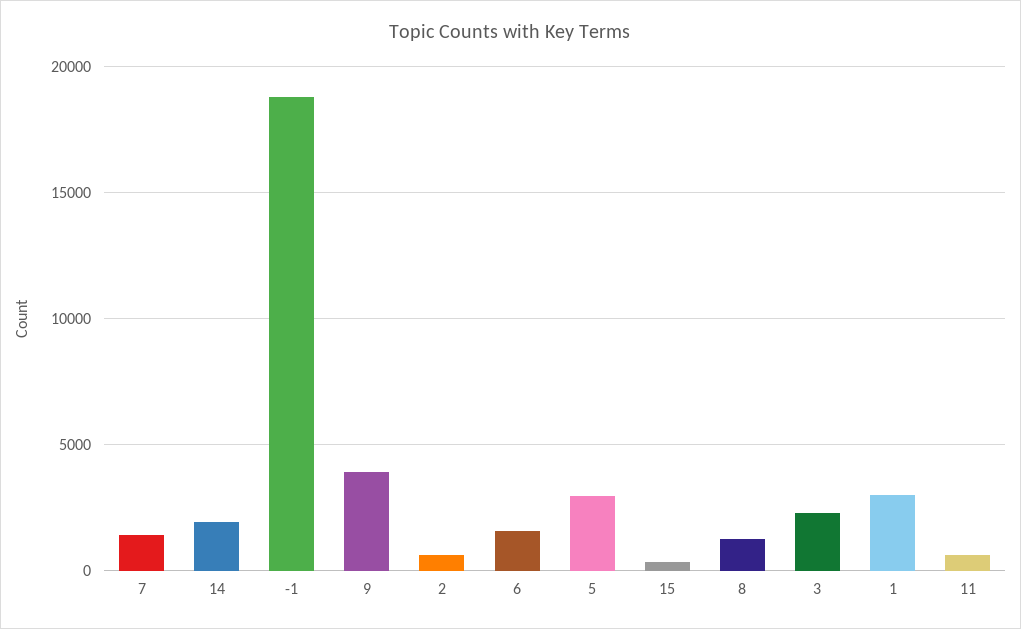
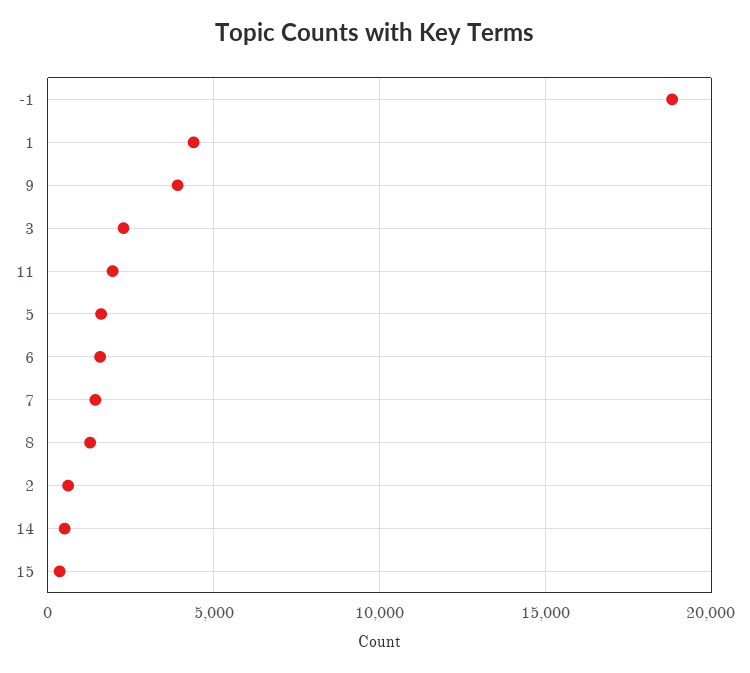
  {
    "7": 1500,
-   "14": 2000,
+   "14": 500,
    "-1": 19000,
    "9": 4000,
    "2": 500,
    "6": 1500,
-   "5": 3000,
+   "5": 1500,
    "15": 500,
    "8": 1500,
    "3": 2500,
-   "1": 3000,
+   "1": 4500,
-   "11": 500
+   "11": 2000
  }

